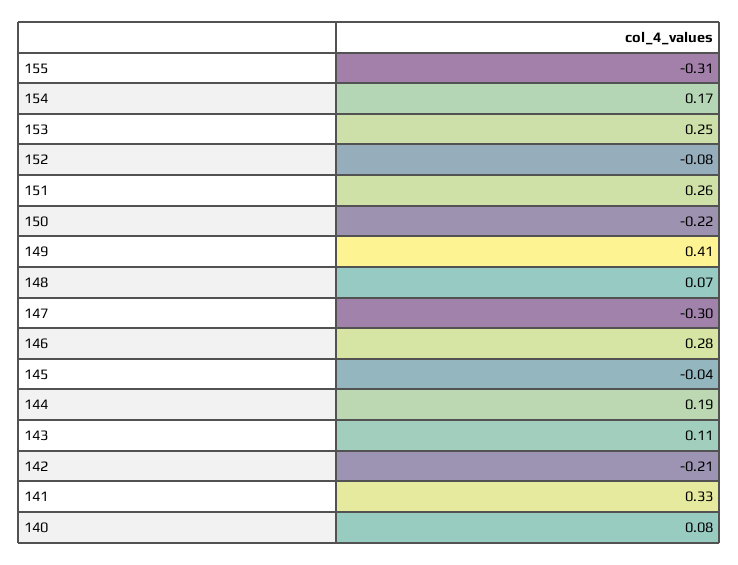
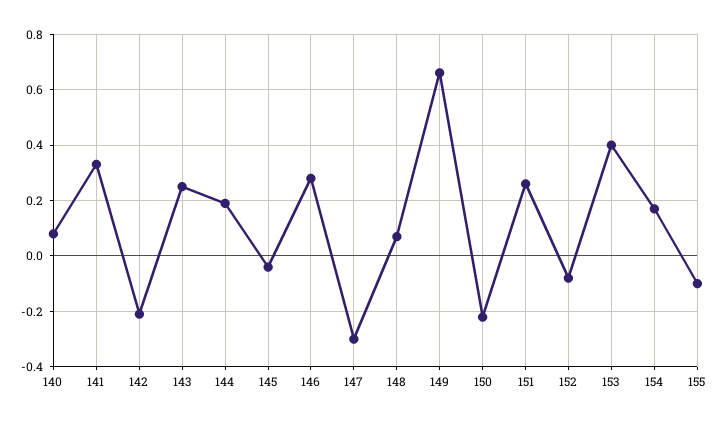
  {
-   "155": -0.31,
+   "155": -0.1,
    "154": 0.17,
-   "153": 0.25,
+   "153": 0.4,
    "152": -0.08,
    "151": 0.26,
    "150": -0.22,
-   "149": 0.41,
+   "149": 0.65,
    "148": 0.07,
    "147": -0.3,
    "146": 0.28,
    "145": -0.04,
    "144": 0.19,
-   "143": 0.11,
+   "143": 0.25,
    "142": -0.21,
    "141": 0.33,
    "140": 0.08
  }

